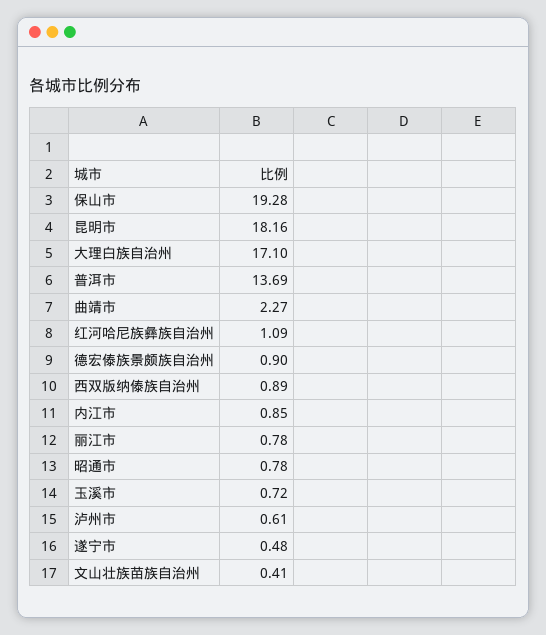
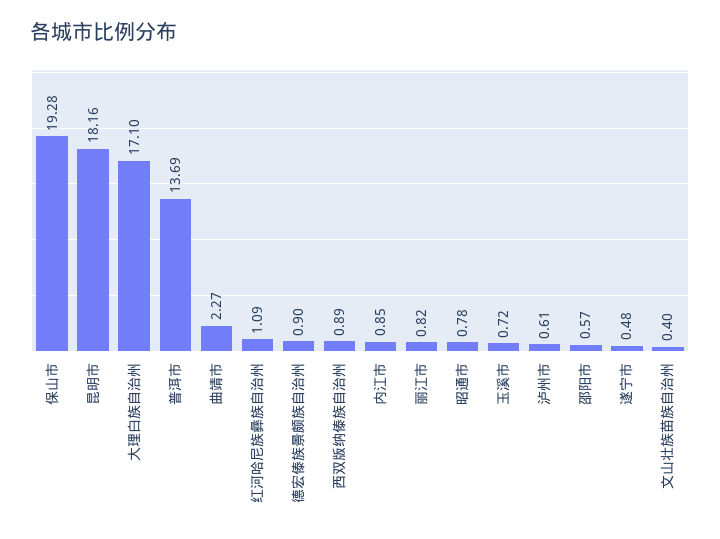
  {
    "保山市": 19.28,
    "昆明市": 18.16,
    "大理白族自治州": 17.1,
    "普洱市": 13.69,
    "曲靖市": 2.27,
    "红河哈尼族彝族自治州": 1.09,
    "德宏傣族景颇族自治州": 0.9,
    "西双版纳傣族自治州": 0.89,
    "内江市": 0.85,
-   "丽江市": 0.78,
+   "丽江市": 0.82,
    "昭通市": 0.78,
    "玉溪市": 0.72,
    "泸州市": 0.61,
    "遂宁市": 0.48,
-   "文山壮族苗族自治州": 0.41
+   "文山壮族苗族自治州": 0.4,
+   "邵阳市": 0.57
  }

